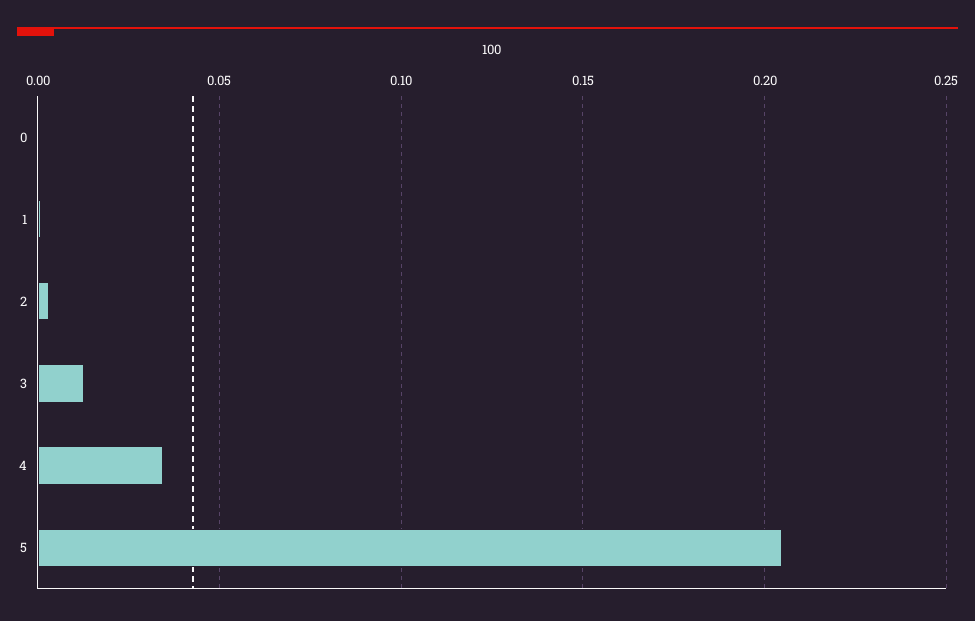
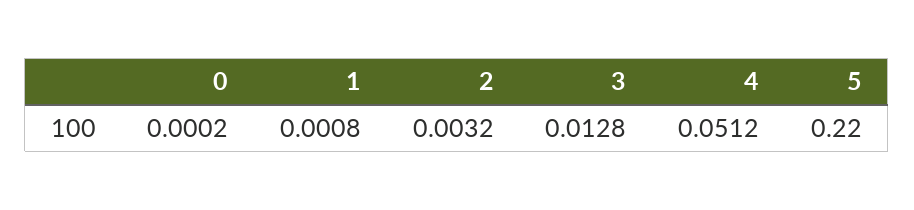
  {
    "0": 0.0002,
    "1": 0.0008,
    "2": 0.0032,
    "3": 0.0128,
-   "4": 0.035,
+   "4": 0.0512,
-   "5": 0.205
+   "5": 0.22
  }

